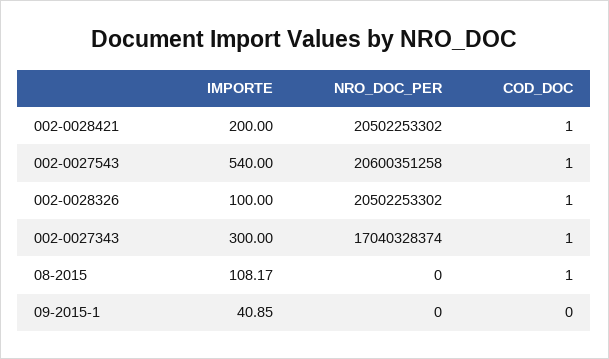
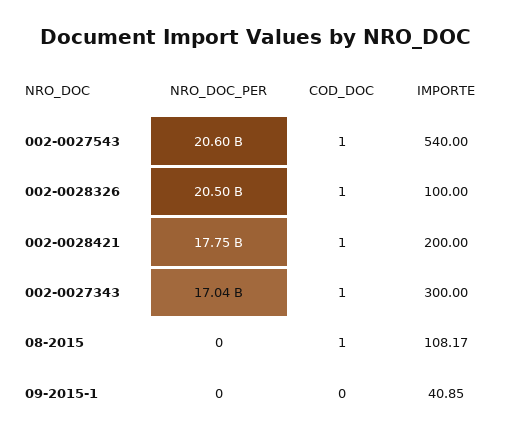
  {
    "IMPORTE": {
      "002-0028421": 200,
      "002-0027543": 540,
      "002-0028326": 100,
      "002-0027343": 300,
      "08-2015": 108.17,
      "09-2015-1": 40.85
    },
    "NRO_DOC_PER": {
-     "002-0028421": 20502253302,
+     "002-0028421": 17750000000,
      "002-0027543": 20600351258,
      "002-0028326": 20502253302,
      "002-0027343": 17040328374,
      "08-2015": 0,
      "09-2015-1": 0
    },
    "COD_DOC": {
      "002-0028421": 1,
      "002-0027543": 1,
      "002-0028326": 1,
      "002-0027343": 1,
      "08-2015": 1,
      "09-2015-1": 0
    }
  }

